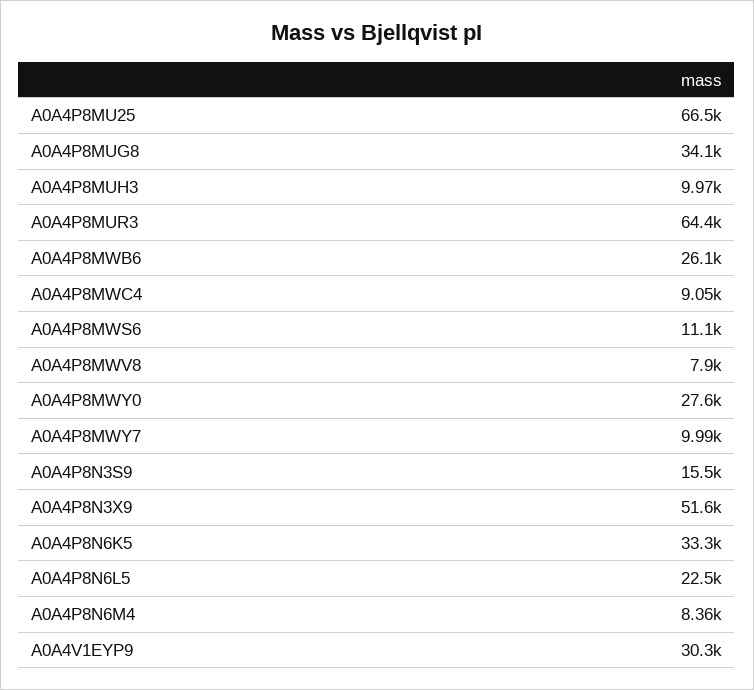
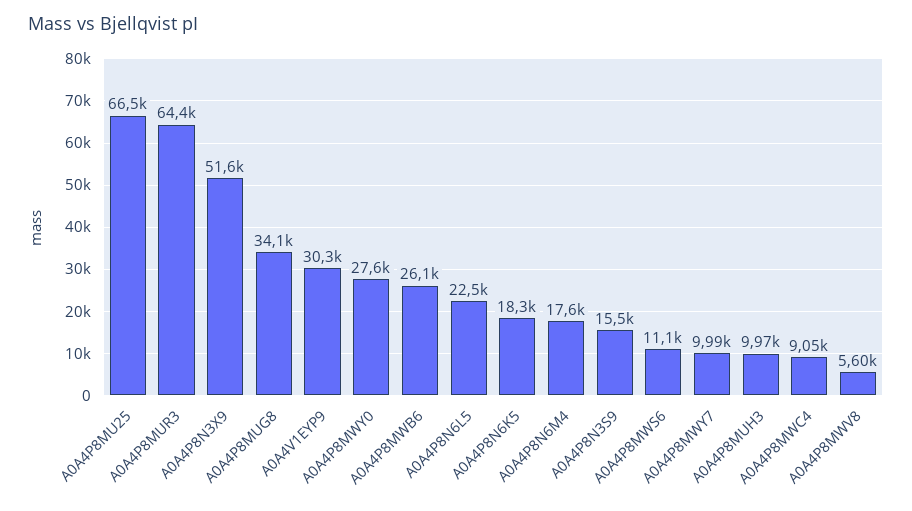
  {
    "A0A4P8MU25": 66500,
    "A0A4P8MUG8": 34100,
    "A0A4P8MUH3": 9970,
    "A0A4P8MUR3": 64400,
    "A0A4P8MWB6": 26100,
    "A0A4P8MWC4": 9050,
    "A0A4P8MWS6": 11100,
-   "A0A4P8MWV8": 7900,
+   "A0A4P8MWV8": 5600,
    "A0A4P8MWY0": 27600,
    "A0A4P8MWY7": 9990,
    "A0A4P8N3S9": 15500,
    "A0A4P8N3X9": 51600,
-   "A0A4P8N6K5": 33300,
+   "A0A4P8N6K5": 18300,
    "A0A4P8N6L5": 22500,
-   "A0A4P8N6M4": 8360,
+   "A0A4P8N6M4": 17600,
    "A0A4V1EYP9": 30300
  }

